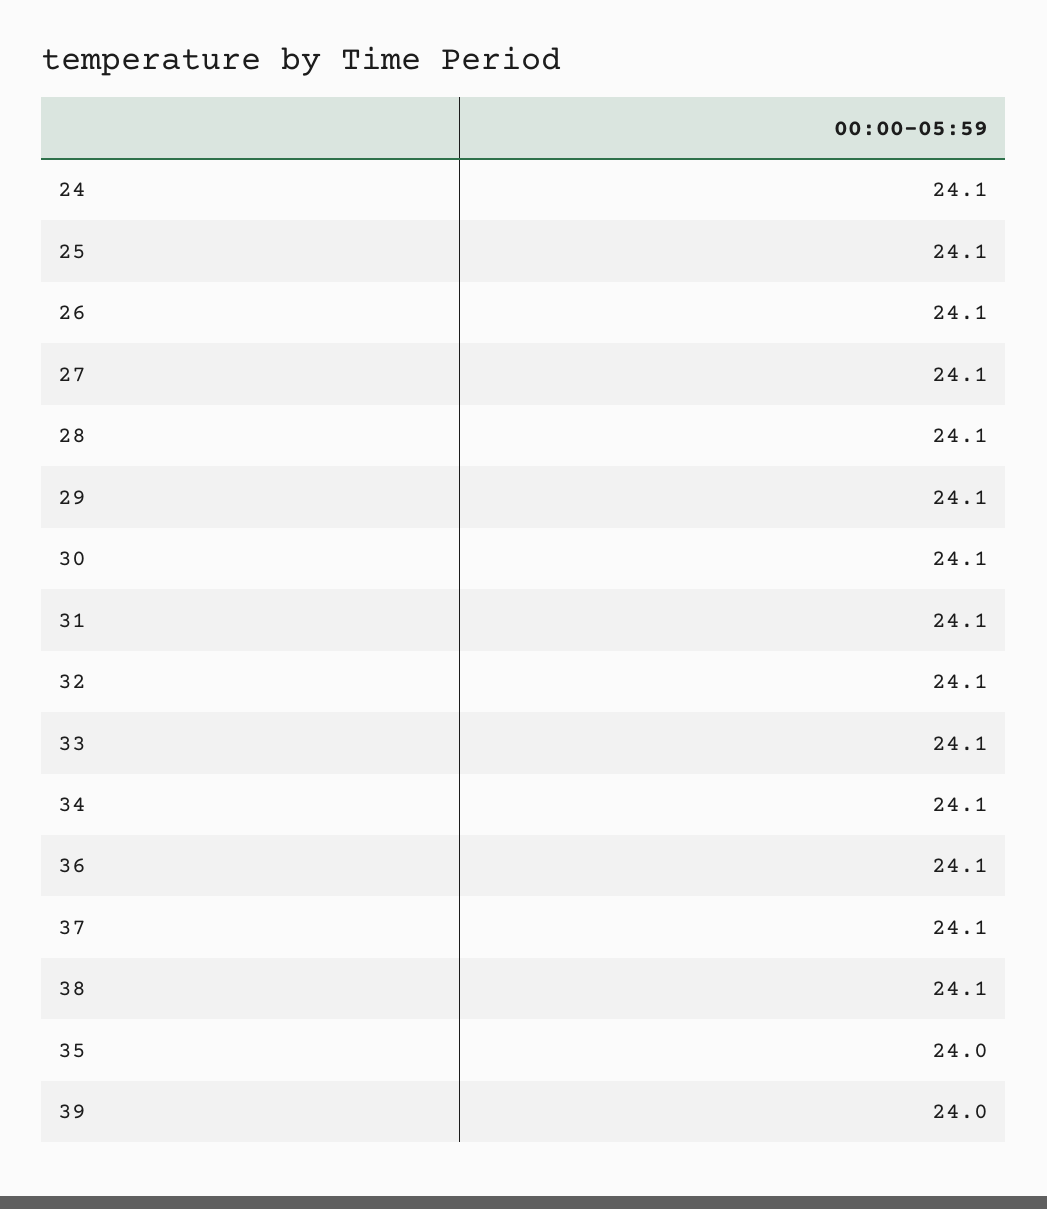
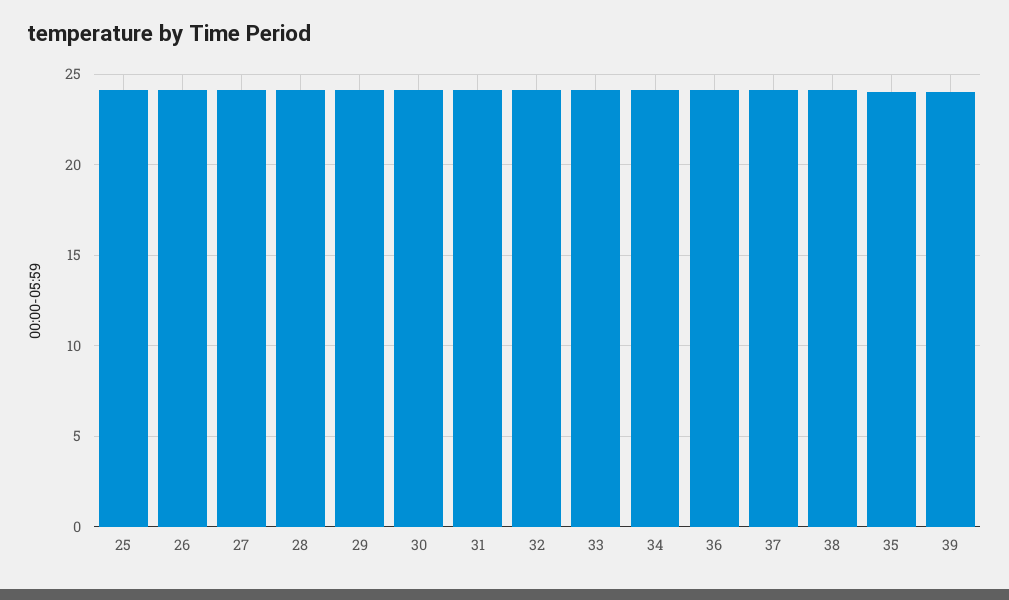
  {
-   "24": 24.1,
    "25": 24.1,
    "26": 24.1,
    "27": 24.1,
    "28": 24.1,
    "29": 24.1,
    "30": 24.1,
    "31": 24.1,
    "32": 24.1,
    "33": 24.1,
    "34": 24.1,
    "36": 24.1,
    "37": 24.1,
    "38": 24.1,
    "35": 24,
    "39": 24
  }

